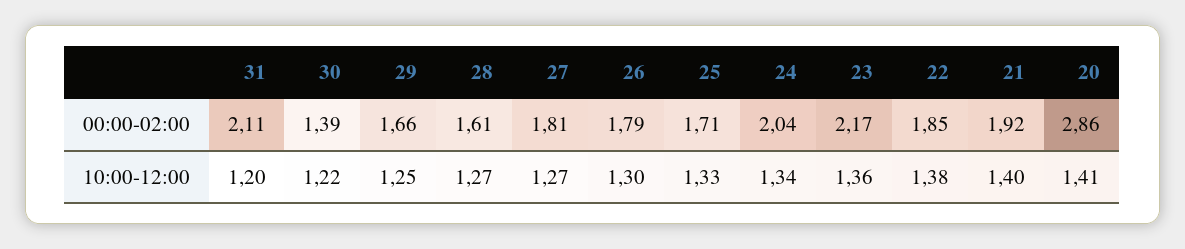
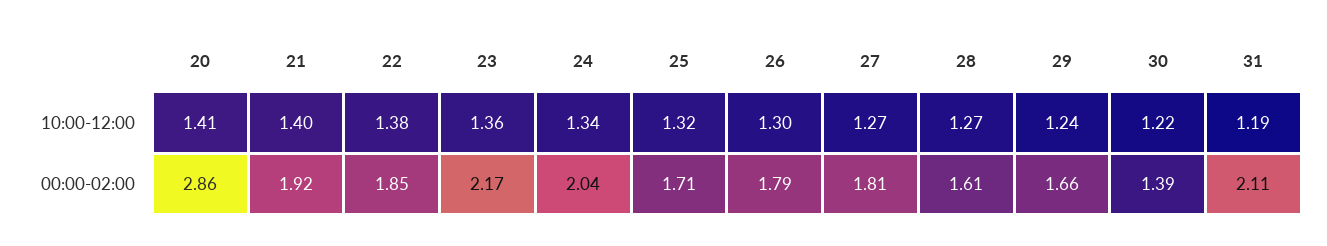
  {
    "31": {
      "00:00-02:00": 2.11,
-     "10:00-12:00": 1.2
+     "10:00-12:00": 1.19
    },
    "30": {
      "00:00-02:00": 1.39,
      "10:00-12:00": 1.22
    },
    "29": {
      "00:00-02:00": 1.66,
-     "10:00-12:00": 1.25
+     "10:00-12:00": 1.24
    },
    "28": {
      "00:00-02:00": 1.61,
      "10:00-12:00": 1.27
    },
    "27": {
      "00:00-02:00": 1.81,
      "10:00-12:00": 1.27
    },
    "26": {
      "00:00-02:00": 1.79,
      "10:00-12:00": 1.3
    },
    "25": {
      "00:00-02:00": 1.71,
-     "10:00-12:00": 1.33
+     "10:00-12:00": 1.32
    },
    "24": {
      "00:00-02:00": 2.04,
      "10:00-12:00": 1.34
    },
    "23": {
      "00:00-02:00": 2.17,
      "10:00-12:00": 1.36
    },
    "22": {
      "00:00-02:00": 1.85,
      "10:00-12:00": 1.38
    },
    "21": {
      "00:00-02:00": 1.92,
      "10:00-12:00": 1.4
    },
    "20": {
      "00:00-02:00": 2.86,
      "10:00-12:00": 1.41
    }
  }

